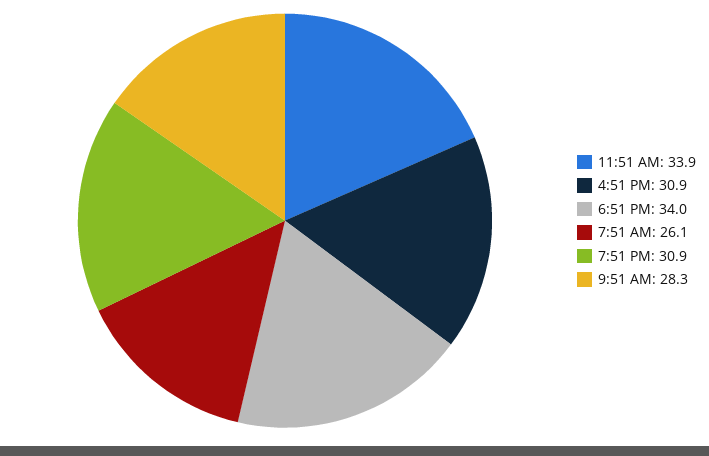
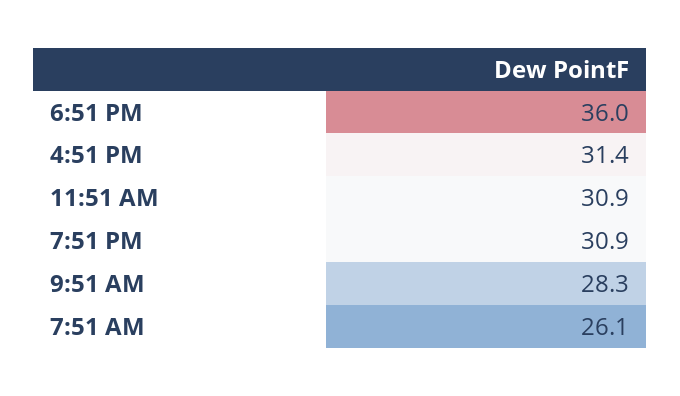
  {
-   "11:51 AM": 33.9,
+   "11:51 AM": 30.9,
-   "4:51 PM": 30.9,
+   "4:51 PM": 31.4,
-   "6:51 PM": 34,
+   "6:51 PM": 36,
    "7:51 AM": 26.1,
    "7:51 PM": 30.9,
    "9:51 AM": 28.3
  }

